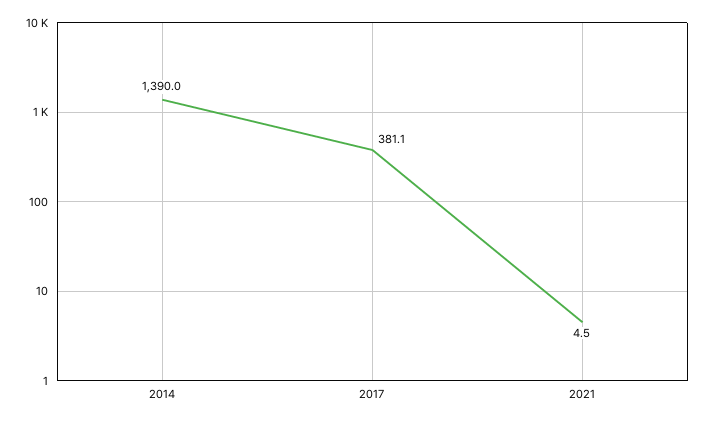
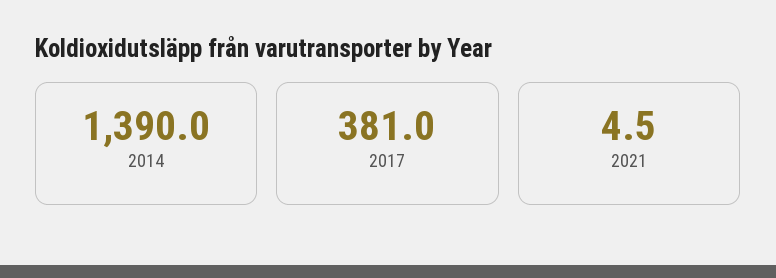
  {
    "2014": 1390,
-   "2017": 381.1,
+   "2017": 381,
    "2021": 4.5
  }

